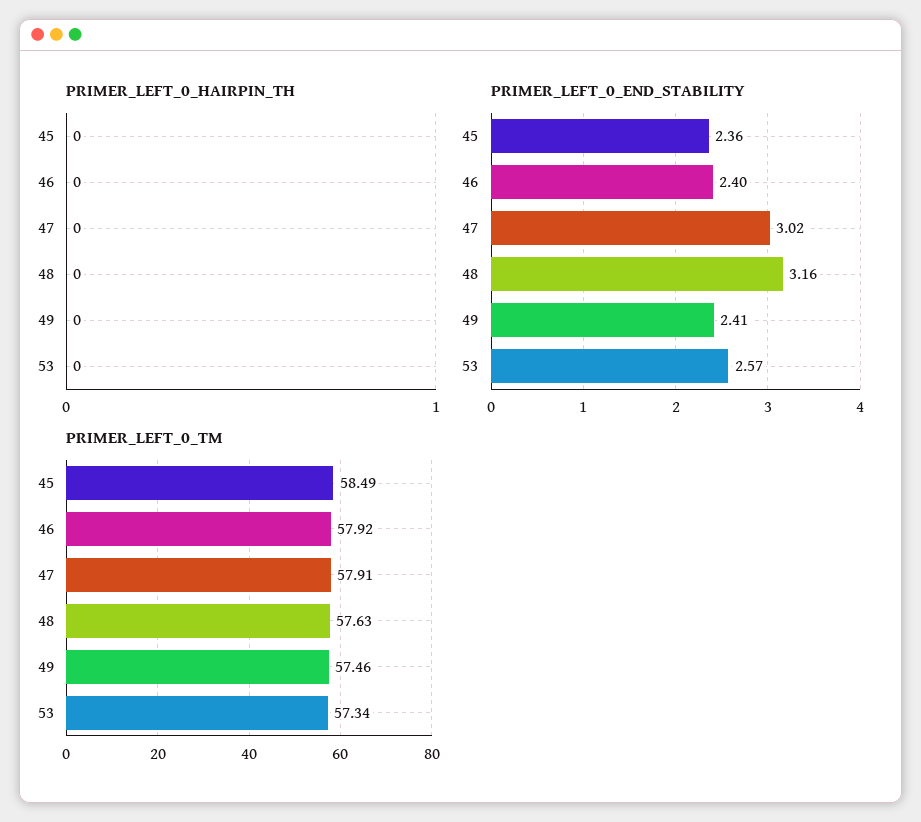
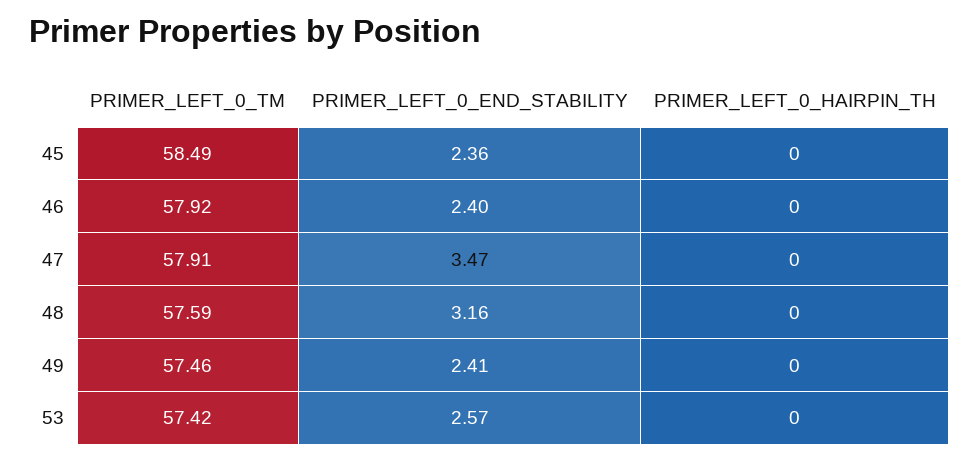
  {
    "PRIMER_LEFT_0_HAIRPIN_TH": {
      "45": 0,
      "46": 0,
      "47": 0,
      "48": 0,
      "49": 0,
      "53": 0
    },
    "PRIMER_LEFT_0_END_STABILITY": {
      "45": 2.36,
      "46": 2.4,
-     "47": 3.02,
+     "47": 3.47,
      "48": 3.16,
      "49": 2.41,
      "53": 2.57
    },
    "PRIMER_LEFT_0_TM": {
      "45": 58.49,
      "46": 57.92,
      "47": 57.91,
-     "48": 57.63,
+     "48": 57.59,
      "49": 57.46,
-     "53": 57.34
+     "53": 57.42
    }
  }

